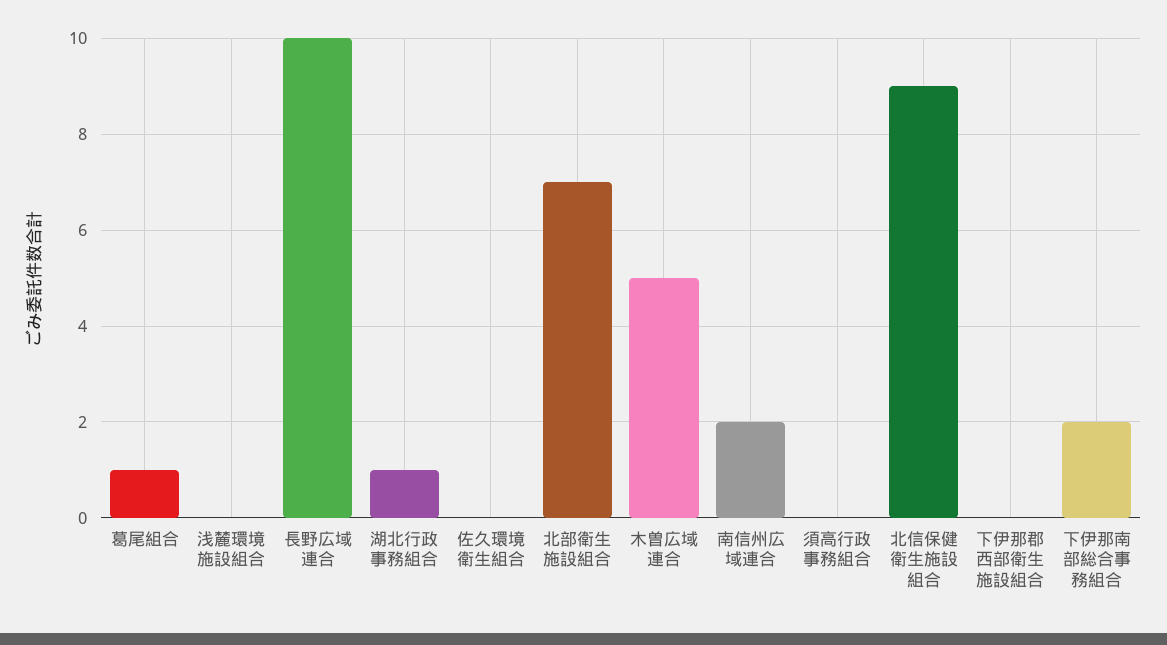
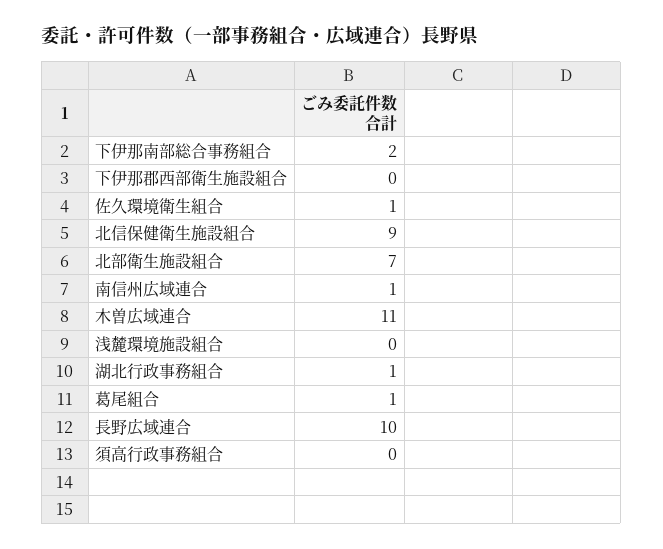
  {
    "葛尾組合": 1,
    "浅麓環境施設組合": 0,
    "長野広域連合": 10,
    "湖北行政事務組合": 1,
-   "佐久環境衛生組合": 0,
+   "佐久環境衛生組合": 1,
    "北部衛生施設組合": 7,
-   "木曽広域連合": 5,
+   "木曽広域連合": 11,
-   "南信州広域連合": 2,
+   "南信州広域連合": 1,
    "須高行政事務組合": 0,
    "北信保健衛生施設組合": 9,
    "下伊那郡西部衛生施設組合": 0,
    "下伊那南部総合事務組合": 2
  }

